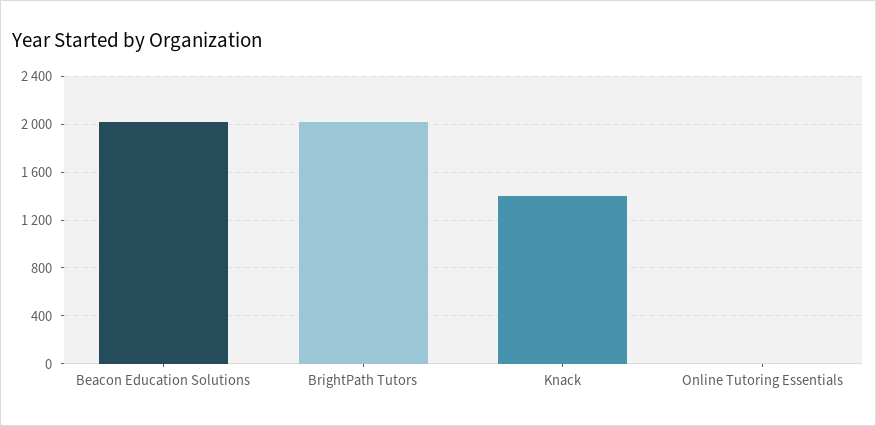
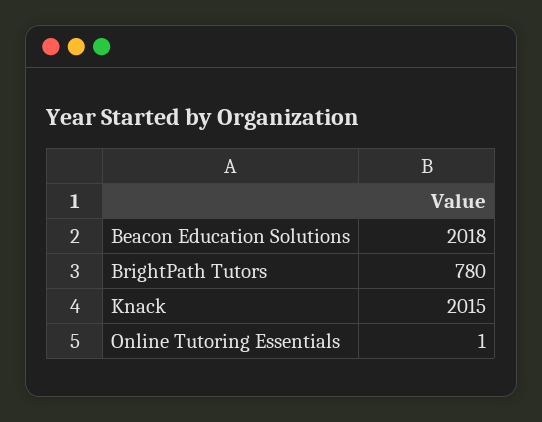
  {
    "Beacon Education Solutions": 2018,
-   "BrightPath Tutors": 2000,
+   "BrightPath Tutors": 780,
-   "Knack": 1400,
+   "Knack": 2015,
    "Online Tutoring Essentials": 1
  }

